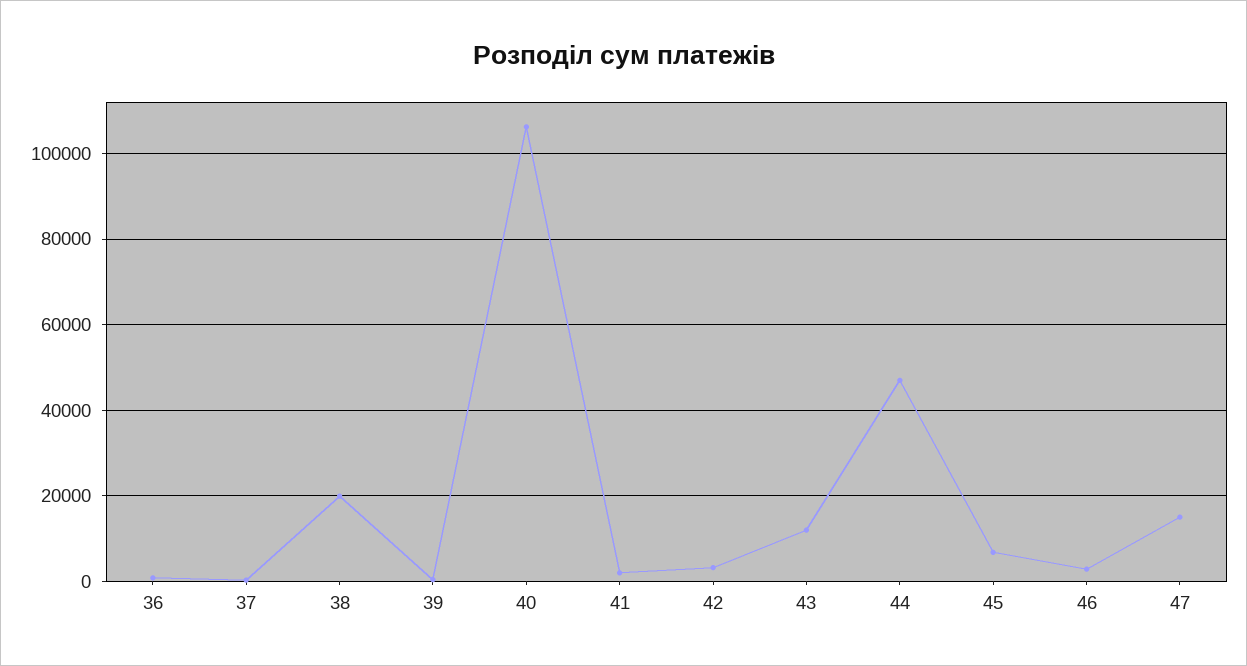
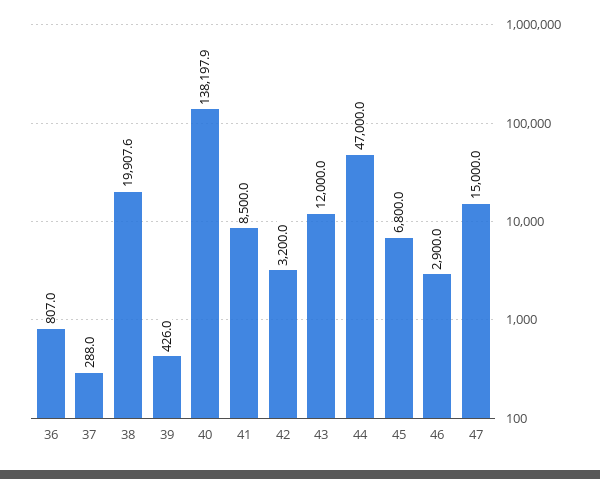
  {
    "36": 807,
    "37": 288,
    "38": 19907.6,
    "39": 426,
-   "40": 106000,
+   "40": 138197.9,
-   "41": 2000,
+   "41": 8500,
    "42": 3200,
    "43": 12000,
    "44": 47000,
    "45": 6800,
    "46": 2900,
    "47": 15000
  }

